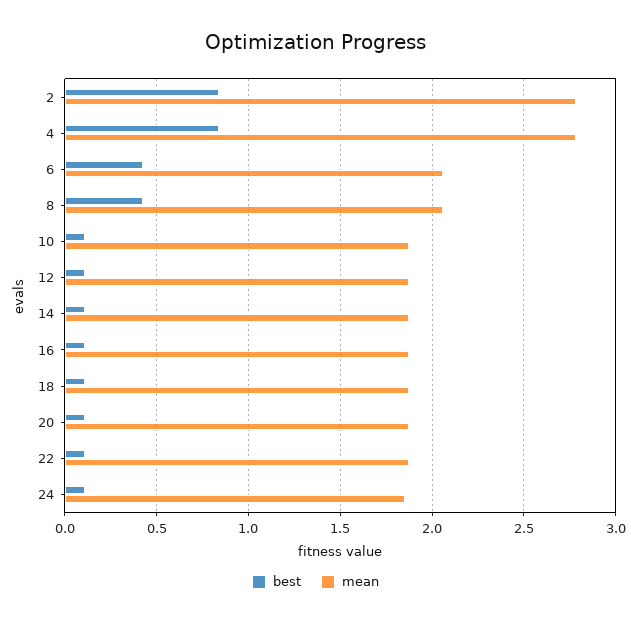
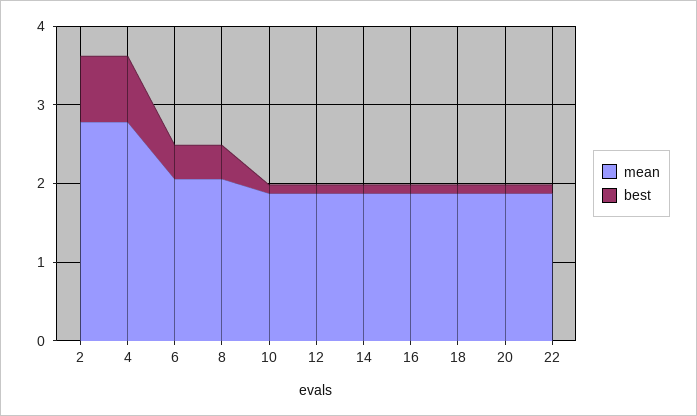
  {
    "best": {
      "2": 0.85,
      "4": 0.85,
      "6": 0.45,
      "8": 0.45,
      "10": 0.1,
      "12": 0.1,
      "14": 0.1,
      "16": 0.1,
      "18": 0.1,
      "20": 0.1,
-     "22": 0.1,
+     "22": 0.1
-     "24": 0.1
    },
    "mean": {
      "2": 2.8,
      "4": 2.8,
      "6": 2.05,
      "8": 2.05,
      "10": 1.85,
      "12": 1.85,
      "14": 1.85,
      "16": 1.85,
      "18": 1.85,
      "20": 1.85,
-     "22": 1.85,
+     "22": 1.85
-     "24": 1.85
    }
  }

